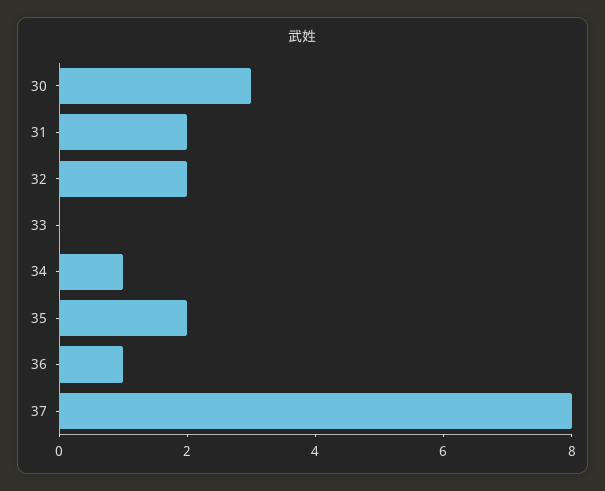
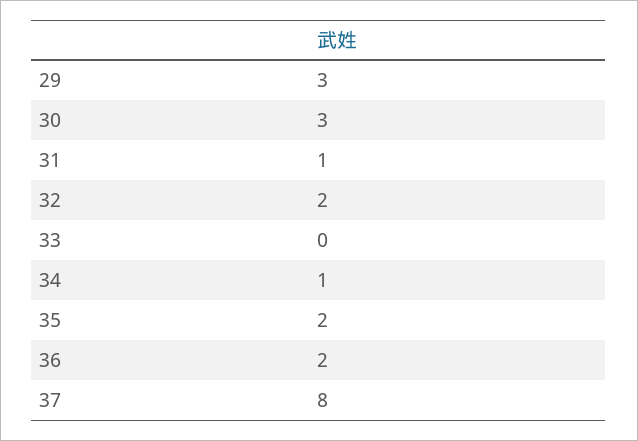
  {
    "30": 3,
-   "31": 2,
+   "31": 1,
    "32": 2,
    "33": 0,
    "34": 1,
    "35": 2,
-   "36": 1,
+   "36": 2,
-   "37": 8
+   "37": 8,
+   "29": 3
  }

